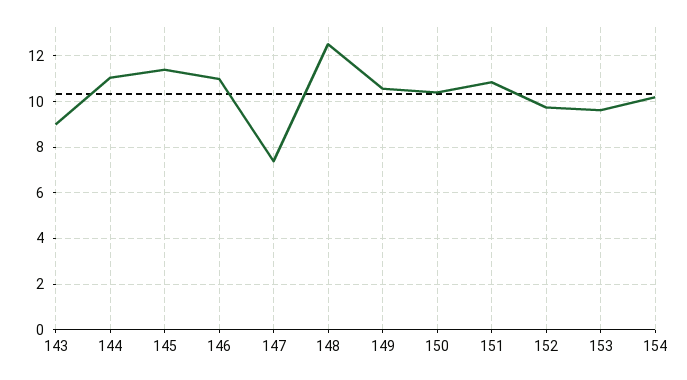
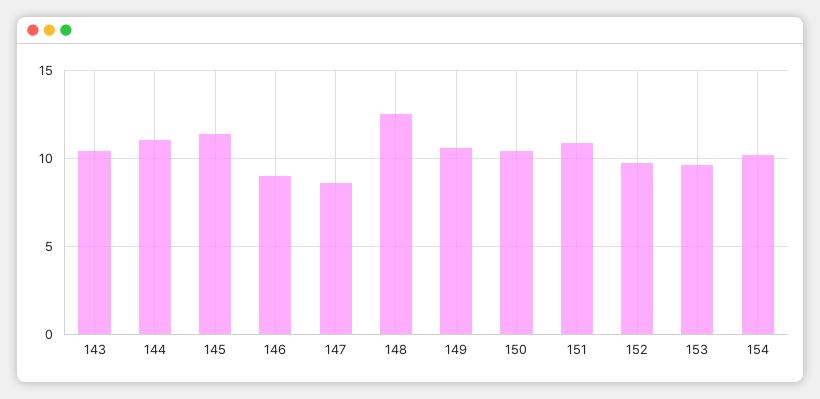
  {
-   "143": 9,
+   "143": 10.5,
    "144": 11,
    "145": 11.5,
-   "146": 11,
+   "146": 9,
-   "147": 7.5,
+   "147": 8.5,
    "148": 12.5,
    "149": 10.5,
    "150": 10.5,
    "151": 11,
    "152": 10,
    "153": 9.5,
    "154": 10
  }

